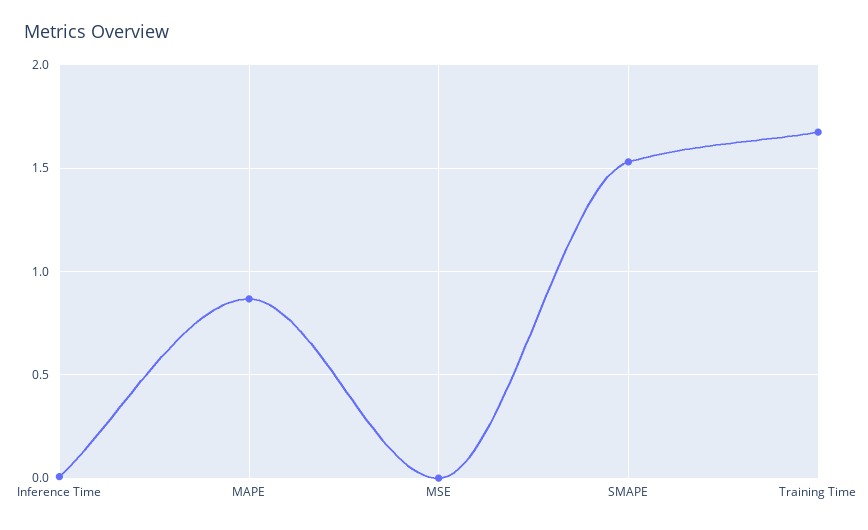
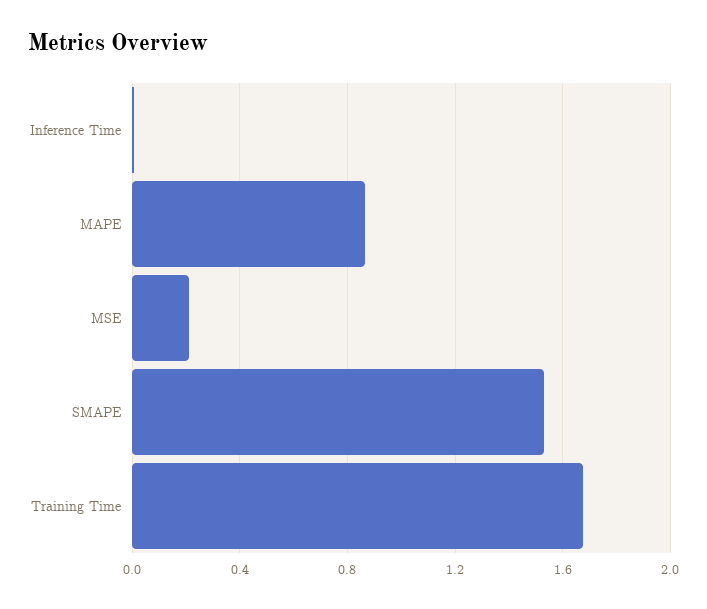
  {
    "Inference Time": 0,
    "MAPE": 0.85,
-   "MSE": 0,
+   "MSE": 0.2,
    "SMAPE": 1.55,
    "Training Time": 1.65
  }

